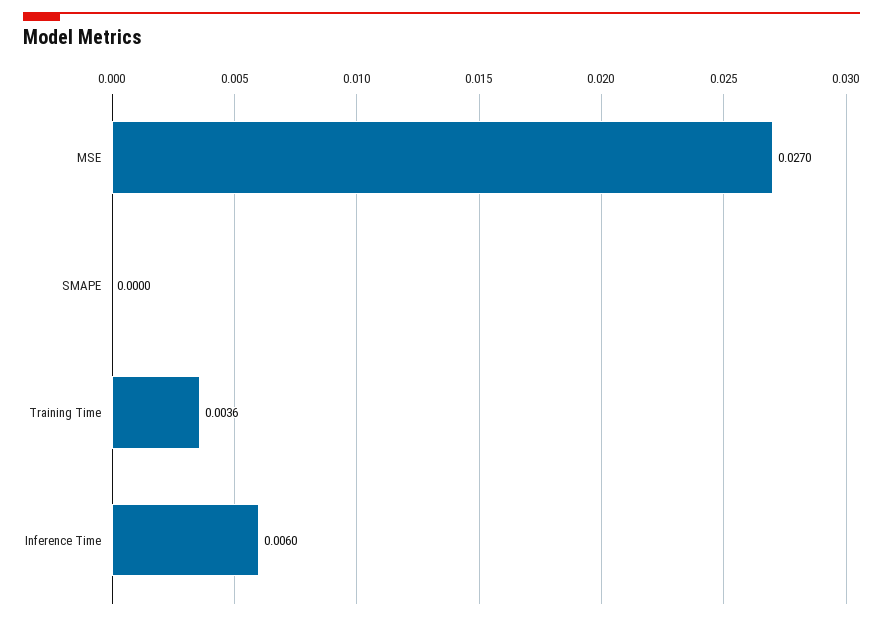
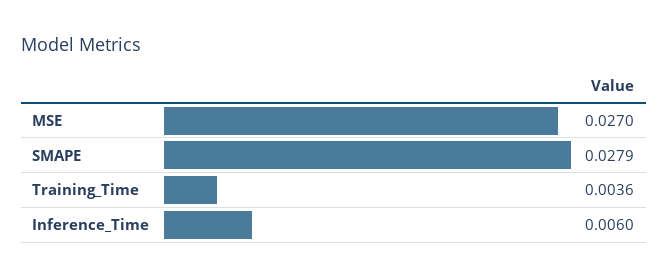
  {
    "MSE": 0.027,
-   "SMAPE": 0,
+   "SMAPE": 0.0279,
    "Training Time": 0.0036,
    "Inference Time": 0.006
  }

